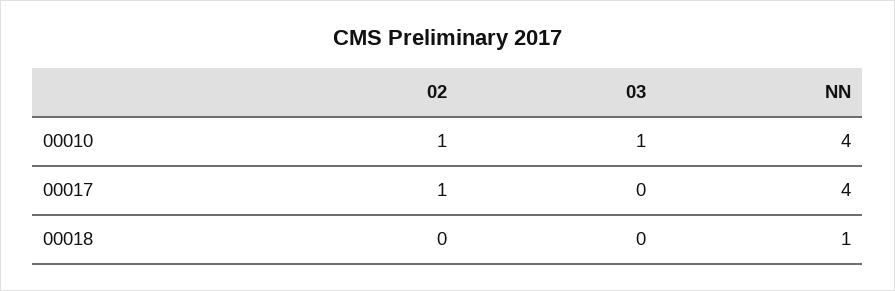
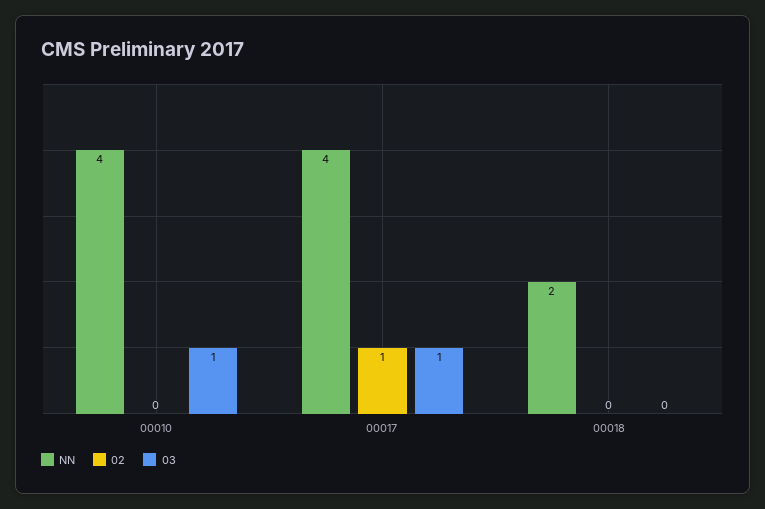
  {
    "02": {
-     "00010": 1,
+     "00010": 0,
      "00017": 1,
      "00018": 0
    },
    "03": {
      "00010": 1,
-     "00017": 0,
+     "00017": 1,
      "00018": 0
    },
    "NN": {
      "00010": 4,
      "00017": 4,
-     "00018": 1
+     "00018": 2
    }
  }

